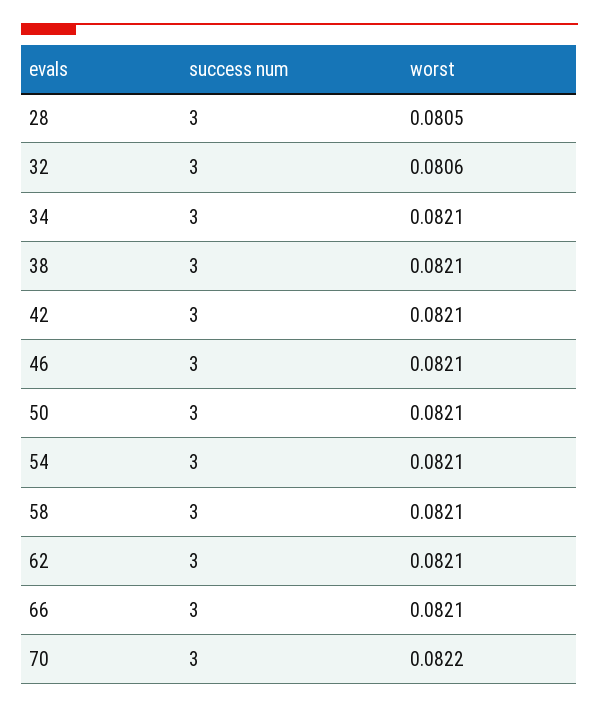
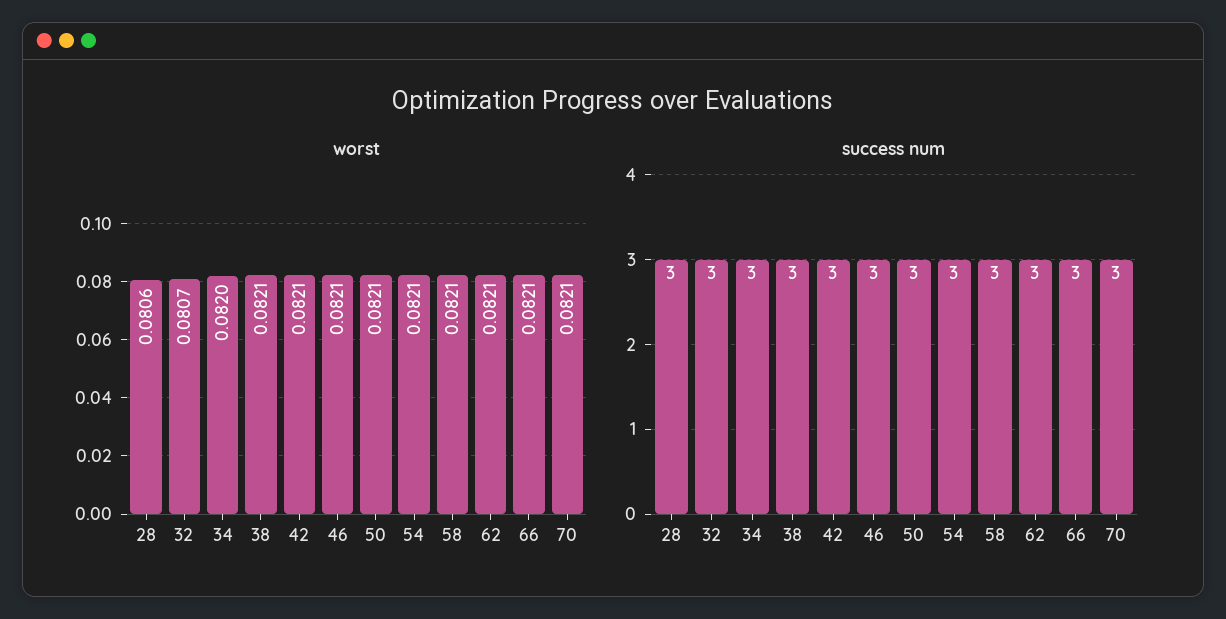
  {
    "success num": {
      "28": 3,
      "32": 3,
      "34": 3,
      "38": 3,
      "42": 3,
      "46": 3,
      "50": 3,
      "54": 3,
      "58": 3,
      "62": 3,
      "66": 3,
      "70": 3
    },
    "worst": {
-     "28": 0.0805,
+     "28": 0.0806,
-     "32": 0.0806,
+     "32": 0.0807,
-     "34": 0.0821,
+     "34": 0.082,
      "38": 0.0821,
      "42": 0.0821,
      "46": 0.0821,
      "50": 0.0821,
      "54": 0.0821,
      "58": 0.0821,
      "62": 0.0821,
      "66": 0.0821,
-     "70": 0.0822
+     "70": 0.0821
    }
  }

